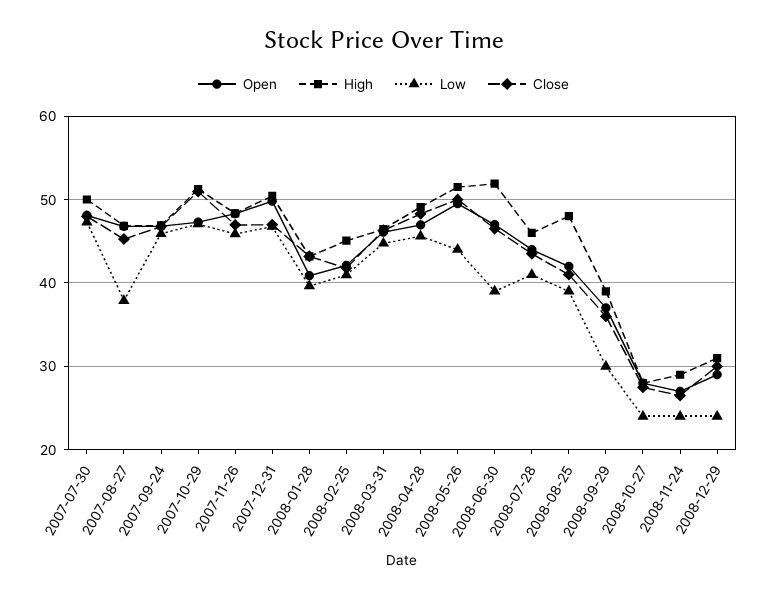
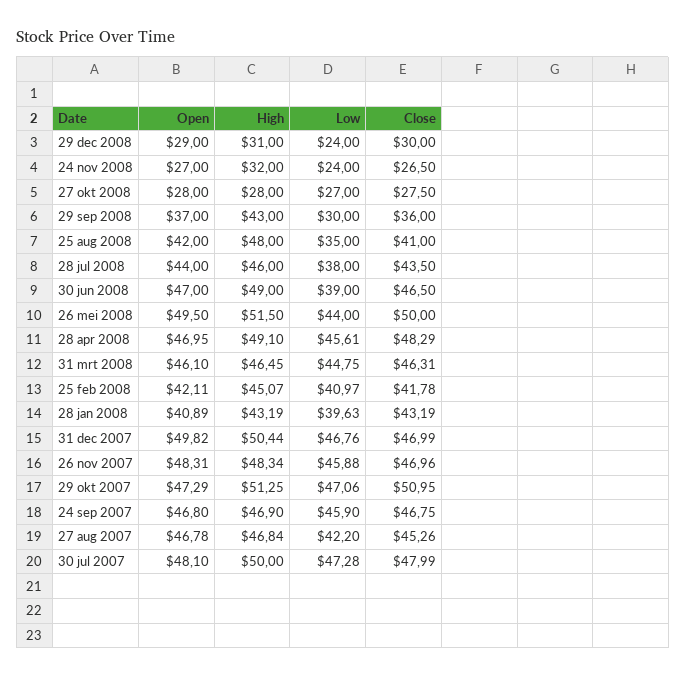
  {
    "Open": {
      "2007-07-30": 48.1,
      "2007-08-27": 46.78,
      "2007-09-24": 46.8,
      "2007-10-29": 47.29,
      "2007-11-26": 48.31,
      "2007-12-31": 49.82,
      "2008-01-28": 40.89,
      "2008-02-25": 42.11,
      "2008-03-31": 46.1,
      "2008-04-28": 46.95,
      "2008-05-26": 49.5,
      "2008-06-30": 47,
      "2008-07-28": 44,
      "2008-08-25": 42,
      "2008-09-29": 37,
      "2008-10-27": 28,
      "2008-11-24": 27,
      "2008-12-29": 29
    },
    "High": {
      "2007-07-30": 50,
      "2007-08-27": 46.84,
      "2007-09-24": 46.9,
      "2007-10-29": 51.25,
      "2007-11-26": 48.34,
      "2007-12-31": 50.44,
      "2008-01-28": 43.19,
      "2008-02-25": 45.07,
      "2008-03-31": 46.45,
      "2008-04-28": 49.1,
      "2008-05-26": 51.5,
-     "2008-06-30": 52,
+     "2008-06-30": 49,
      "2008-07-28": 46,
      "2008-08-25": 48,
-     "2008-09-29": 39,
+     "2008-09-29": 43,
      "2008-10-27": 28,
-     "2008-11-24": 29,
+     "2008-11-24": 32,
      "2008-12-29": 31
    },
    "Low": {
      "2007-07-30": 47.28,
-     "2007-08-27": 38,
+     "2007-08-27": 42.2,
      "2007-09-24": 45.9,
      "2007-10-29": 47.06,
      "2007-11-26": 45.88,
      "2007-12-31": 46.76,
      "2008-01-28": 39.63,
      "2008-02-25": 40.97,
      "2008-03-31": 44.75,
      "2008-04-28": 45.61,
      "2008-05-26": 44,
      "2008-06-30": 39,
-     "2008-07-28": 41,
+     "2008-07-28": 38,
-     "2008-08-25": 39,
+     "2008-08-25": 35,
      "2008-09-29": 30,
-     "2008-10-27": 24,
+     "2008-10-27": 27,
      "2008-11-24": 24,
      "2008-12-29": 24
    },
    "Close": {
      "2007-07-30": 47.99,
      "2007-08-27": 45.26,
      "2007-09-24": 46.75,
      "2007-10-29": 50.95,
      "2007-11-26": 46.96,
      "2007-12-31": 46.99,
      "2008-01-28": 43.19,
      "2008-02-25": 41.78,
      "2008-03-31": 46.31,
      "2008-04-28": 48.29,
      "2008-05-26": 50,
      "2008-06-30": 46.5,
      "2008-07-28": 43.5,
      "2008-08-25": 41,
      "2008-09-29": 36,
      "2008-10-27": 27.5,
      "2008-11-24": 26.5,
      "2008-12-29": 30
    }
  }

